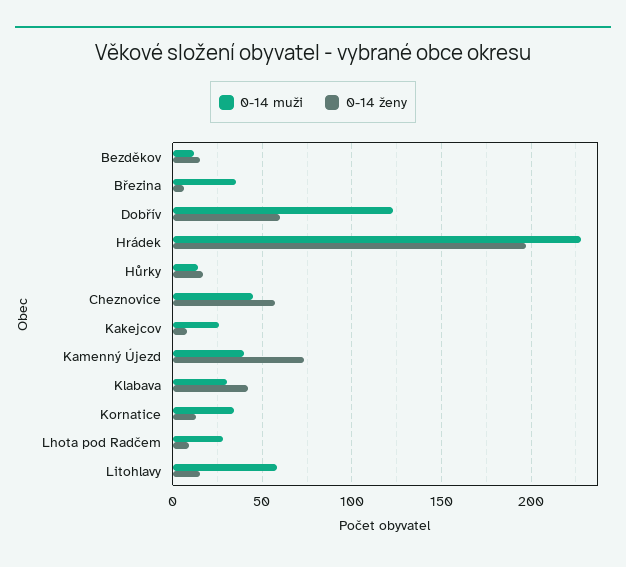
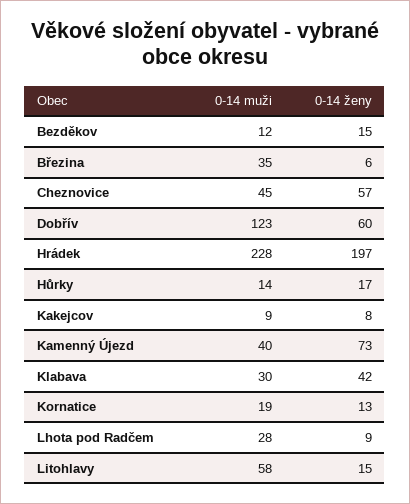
  {
    "0-14 muži": {
      "Bezděkov": 12,
      "Březina": 35,
      "Dobřív": 123,
      "Hrádek": 228,
      "Hůrky": 14,
      "Cheznovice": 45,
-     "Kakejcov": 25,
+     "Kakejcov": 9,
      "Kamenný Újezd": 40,
      "Klabava": 30,
-     "Kornatice": 35,
+     "Kornatice": 19,
      "Lhota pod Radčem": 28,
      "Litohlavy": 58
    },
    "0-14 ženy": {
      "Bezděkov": 15,
      "Březina": 6,
      "Dobřív": 60,
      "Hrádek": 197,
      "Hůrky": 17,
      "Cheznovice": 57,
      "Kakejcov": 8,
      "Kamenný Újezd": 73,
      "Klabava": 42,
      "Kornatice": 13,
      "Lhota pod Radčem": 9,
      "Litohlavy": 15
    }
  }

